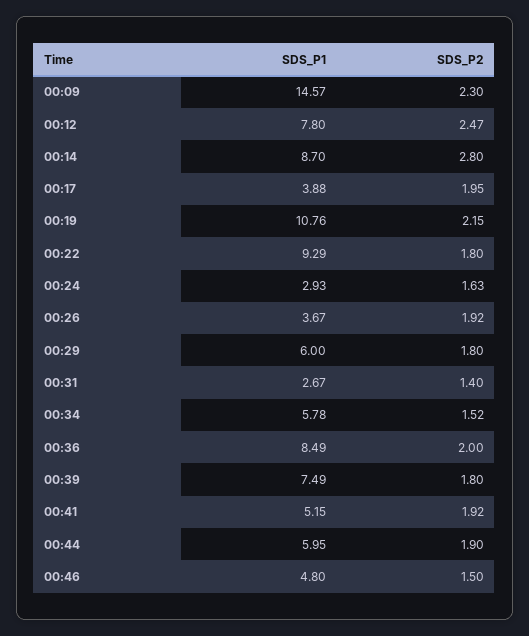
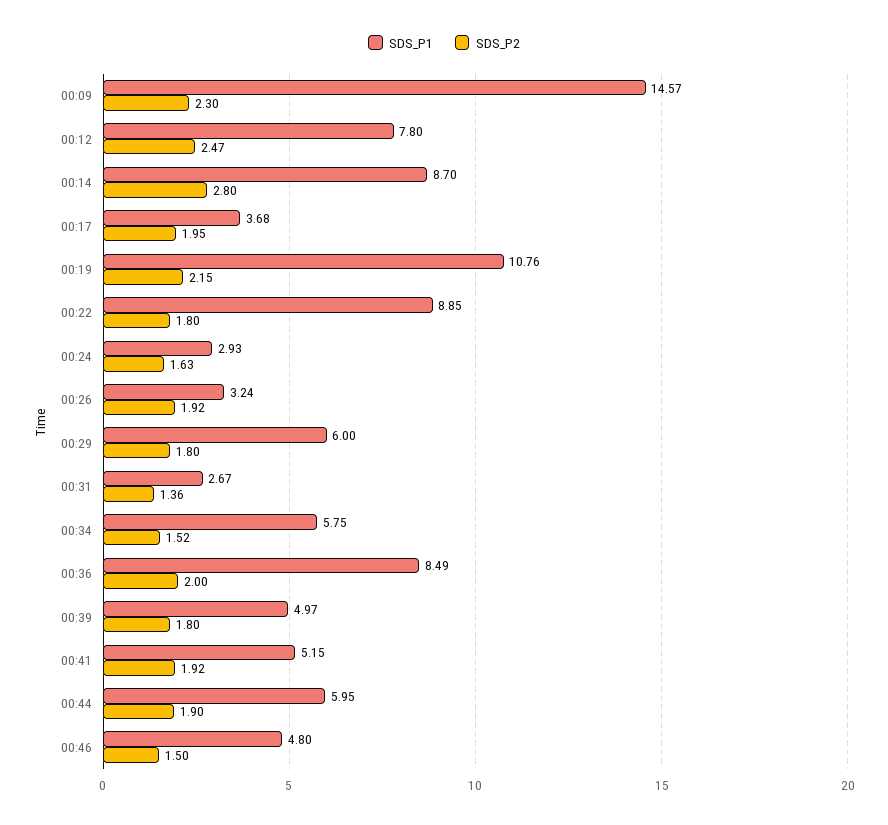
  {
    "SDS_P1": {
      "00:09": 14.57,
      "00:12": 7.8,
      "00:14": 8.7,
-     "00:17": 3.88,
+     "00:17": 3.68,
      "00:19": 10.76,
-     "00:22": 9.29,
+     "00:22": 8.85,
      "00:24": 2.93,
-     "00:26": 3.67,
+     "00:26": 3.24,
      "00:29": 6,
      "00:31": 2.67,
-     "00:34": 5.78,
+     "00:34": 5.75,
      "00:36": 8.49,
-     "00:39": 7.49,
+     "00:39": 4.97,
      "00:41": 5.15,
      "00:44": 5.95,
      "00:46": 4.8
    },
    "SDS_P2": {
      "00:09": 2.3,
      "00:12": 2.47,
      "00:14": 2.8,
      "00:17": 1.95,
      "00:19": 2.15,
      "00:22": 1.8,
      "00:24": 1.63,
      "00:26": 1.92,
      "00:29": 1.8,
-     "00:31": 1.4,
+     "00:31": 1.36,
      "00:34": 1.52,
      "00:36": 2,
      "00:39": 1.8,
      "00:41": 1.92,
      "00:44": 1.9,
      "00:46": 1.5
    }
  }

